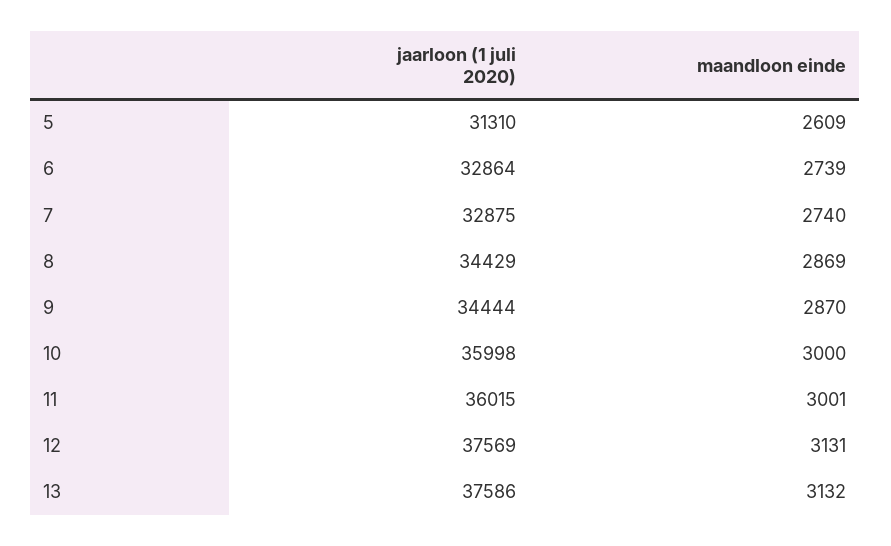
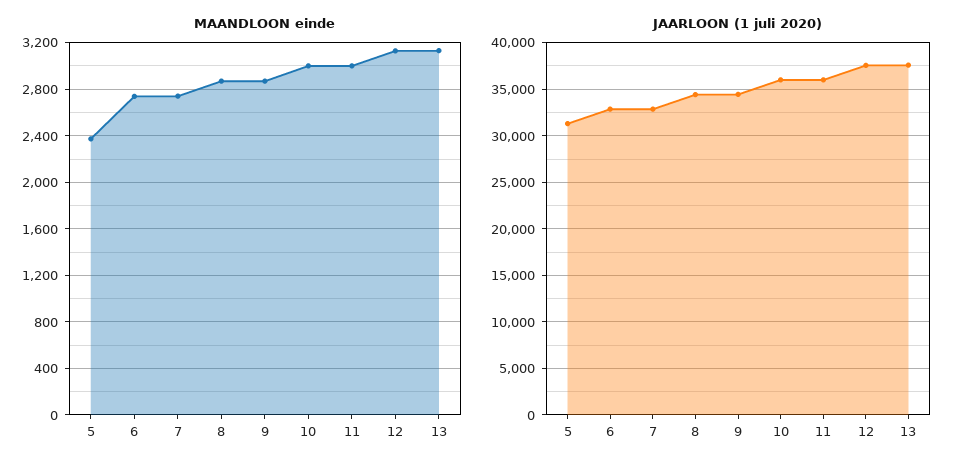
  {
    "jaarloon (1 juli 2020)": {
      "5": 31310,
      "6": 32864,
      "7": 32875,
      "8": 34429,
      "9": 34444,
      "10": 35998,
      "11": 36015,
      "12": 37569,
      "13": 37586
    },
    "maandloon einde": {
-     "5": 2609,
+     "5": 2400,
      "6": 2739,
      "7": 2740,
      "8": 2869,
      "9": 2870,
      "10": 3000,
      "11": 3001,
      "12": 3131,
      "13": 3132
    }
  }

